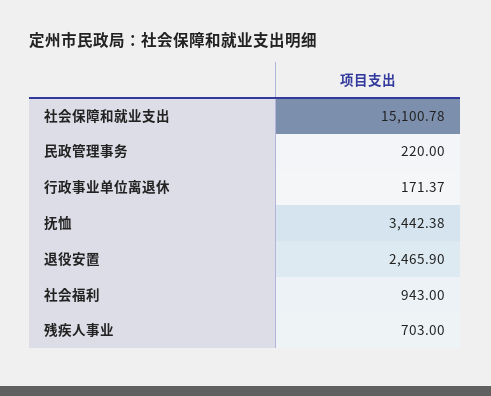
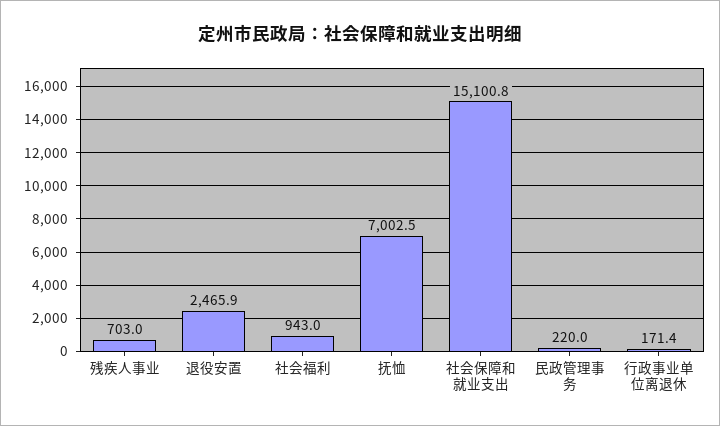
  {
    "社会保障和就业支出": 15100.78,
    "民政管理事务": 220,
    "行政事业单位离退休": 171.37,
-   "抚恤": 3442.38,
+   "抚恤": 7002.5,
    "退役安置": 2465.9,
    "社会福利": 943,
    "残疾人事业": 703
  }

